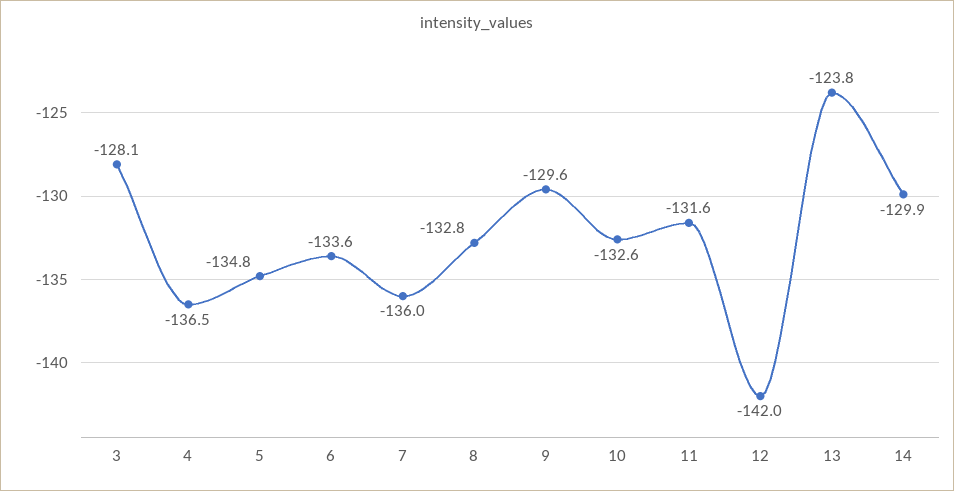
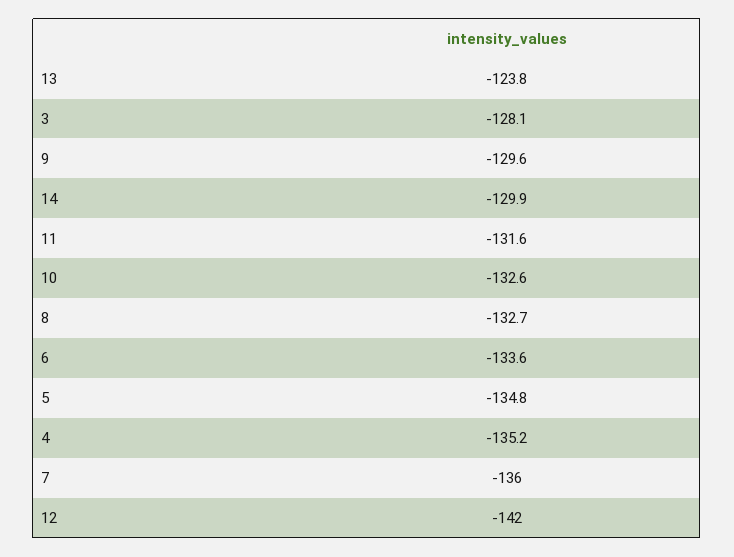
  {
    "3": -128.1,
-   "4": -136.5,
+   "4": -135.2,
    "5": -134.8,
    "6": -133.6,
    "7": -136,
-   "8": -132.8,
+   "8": -132.7,
    "9": -129.6,
    "10": -132.6,
    "11": -131.6,
    "12": -142,
    "13": -123.8,
    "14": -129.9
  }

